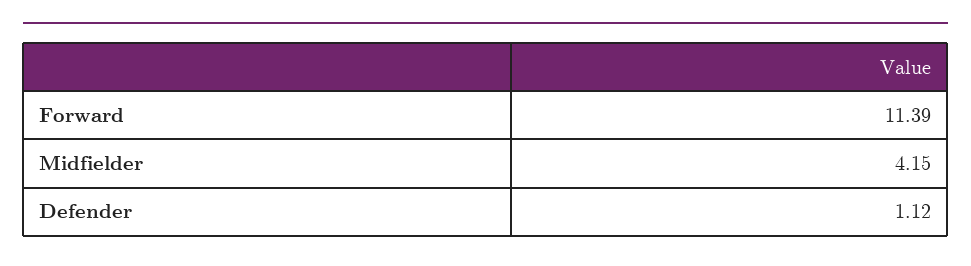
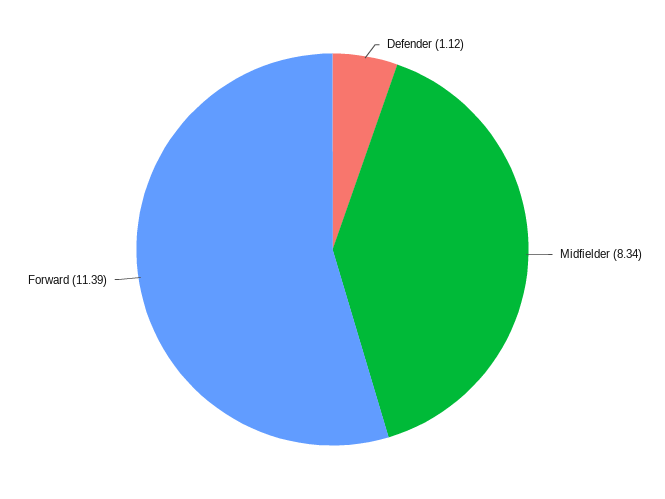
  {
    "Forward": 11.39,
-   "Midfielder": 4.15,
+   "Midfielder": 8.34,
    "Defender": 1.12
  }

